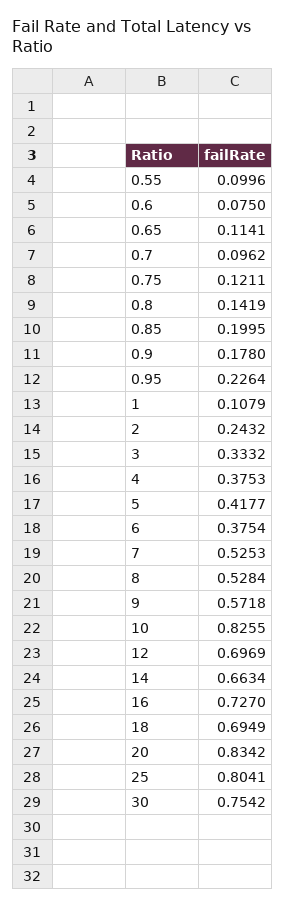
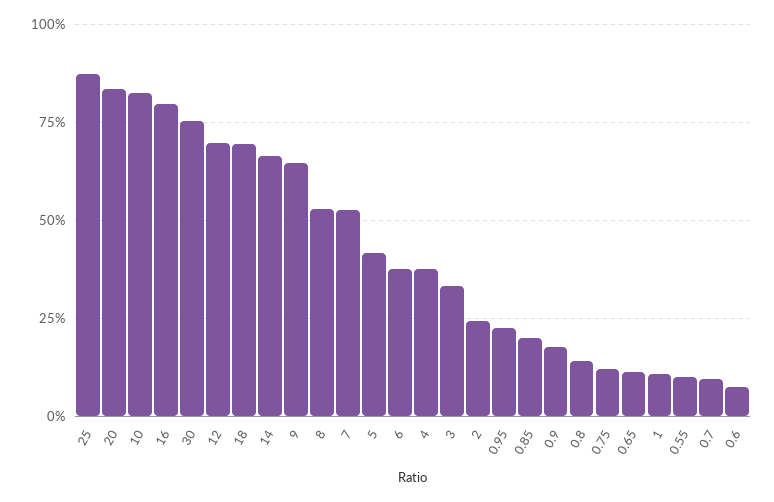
  {
    "0.55": 0.0996,
    "0.6": 0.075,
    "0.65": 0.1141,
    "0.7": 0.0962,
    "0.75": 0.1211,
    "0.8": 0.1419,
    "0.85": 0.1995,
    "0.9": 0.178,
    "0.95": 0.2264,
    "1": 0.1079,
    "2": 0.2432,
    "3": 0.3332,
    "4": 0.3753,
    "5": 0.4177,
    "6": 0.3754,
    "7": 0.5253,
    "8": 0.5284,
-   "9": 0.5718,
+   "9": 0.65,
    "10": 0.8255,
    "12": 0.6969,
    "14": 0.6634,
-   "16": 0.727,
+   "16": 0.8,
    "18": 0.6949,
    "20": 0.8342,
-   "25": 0.8041,
+   "25": 0.875,
    "30": 0.7542
  }

